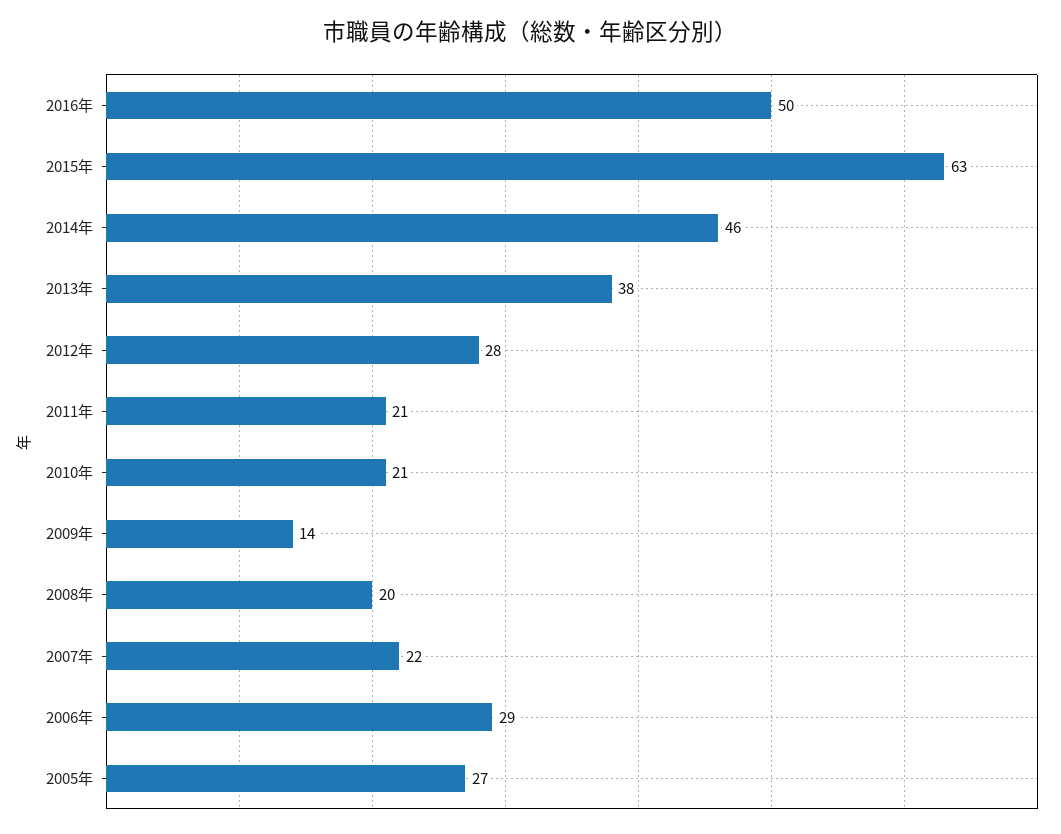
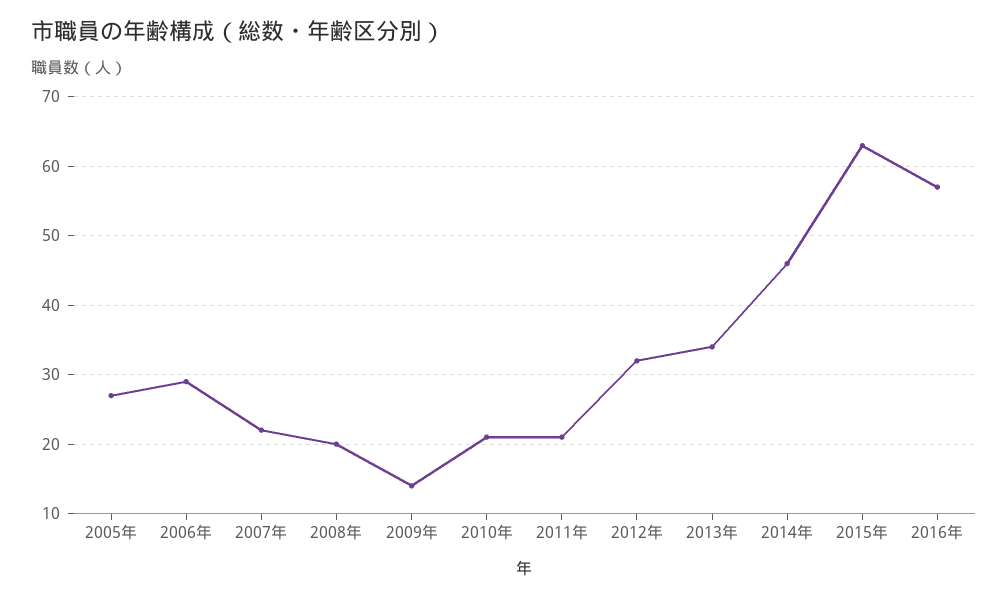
  {
-   "2016年": 50,
+   "2016年": 57,
    "2015年": 63,
    "2014年": 46,
-   "2013年": 38,
+   "2013年": 34,
-   "2012年": 28,
+   "2012年": 32,
    "2011年": 21,
    "2010年": 21,
    "2009年": 14,
    "2008年": 20,
    "2007年": 22,
    "2006年": 29,
    "2005年": 27
  }

